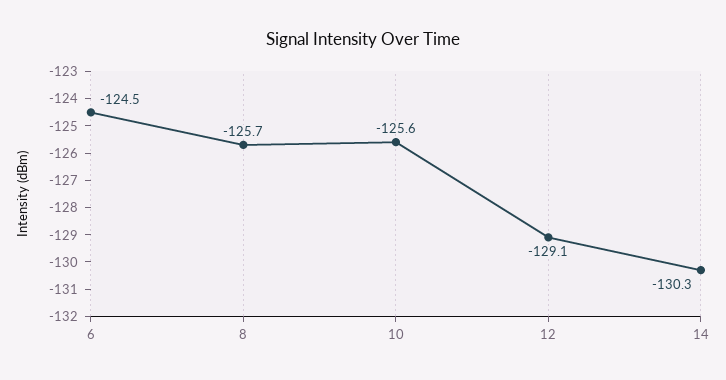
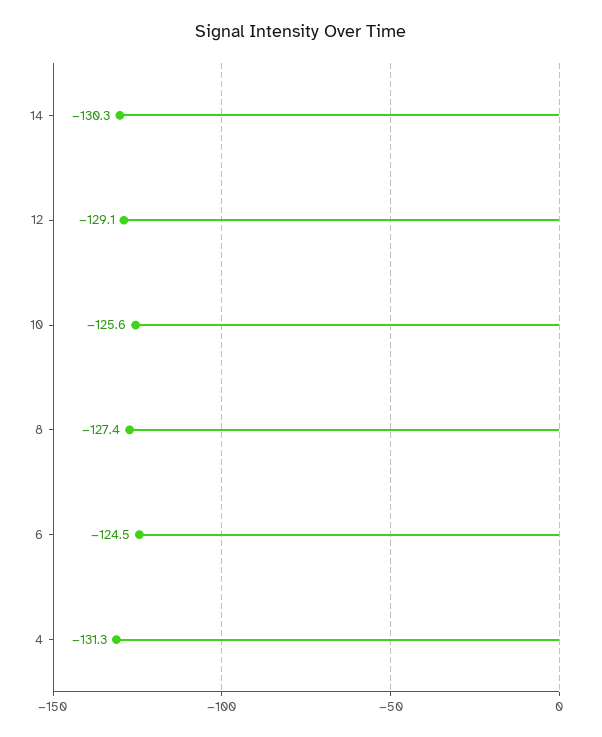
  {
    "6": -124.5,
-   "8": -125.7,
+   "8": -127.4,
    "10": -125.6,
    "12": -129.1,
-   "14": -130.3
+   "14": -130.3,
+   "4": -131.3
  }

